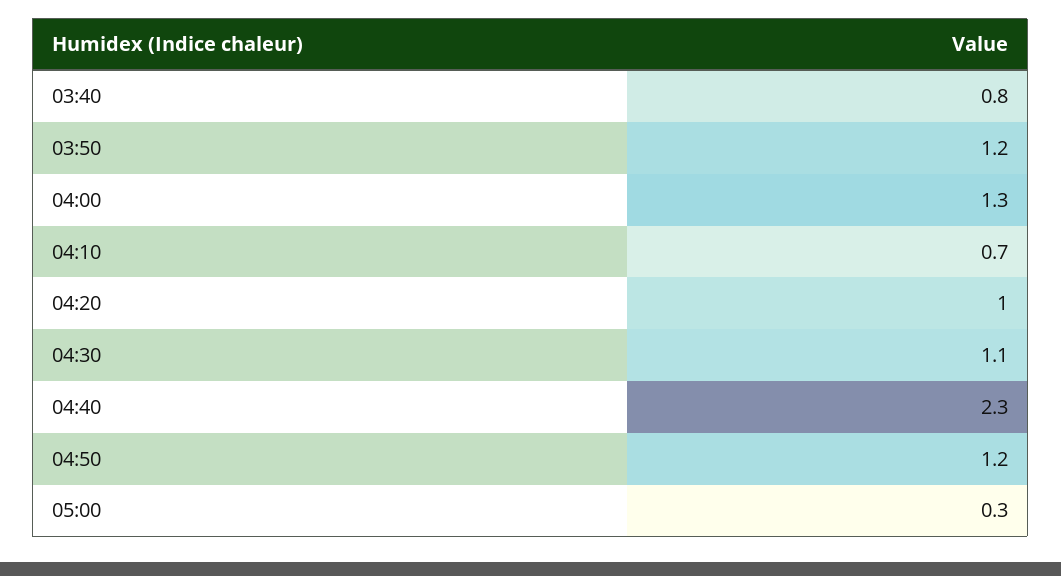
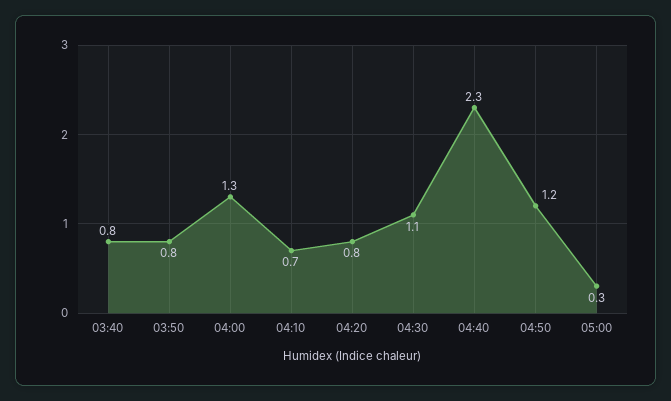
  {
    "03:40": 0.8,
-   "03:50": 1.2,
+   "03:50": 0.8,
    "04:00": 1.3,
    "04:10": 0.7,
-   "04:20": 1,
+   "04:20": 0.8,
    "04:30": 1.1,
    "04:40": 2.3,
    "04:50": 1.2,
    "05:00": 0.3
  }

